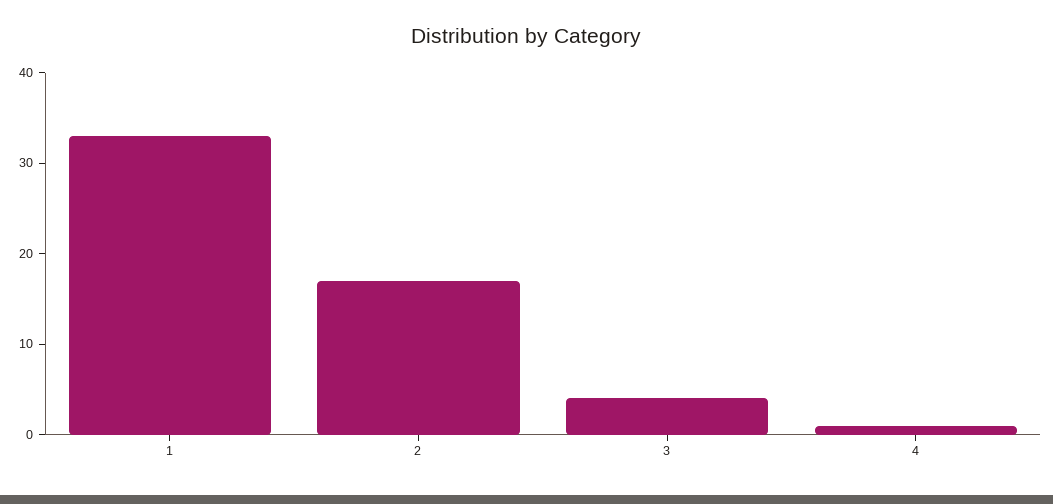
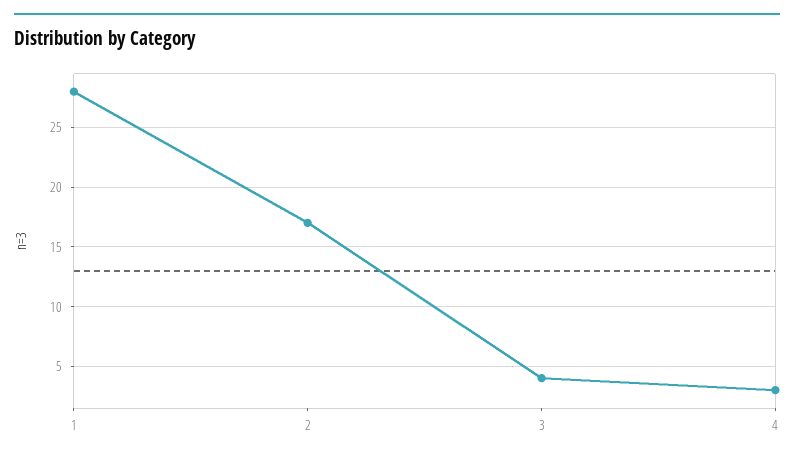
  {
-   "1": 33,
+   "1": 28,
    "2": 17,
    "3": 4,
-   "4": 1
+   "4": 3
  }

